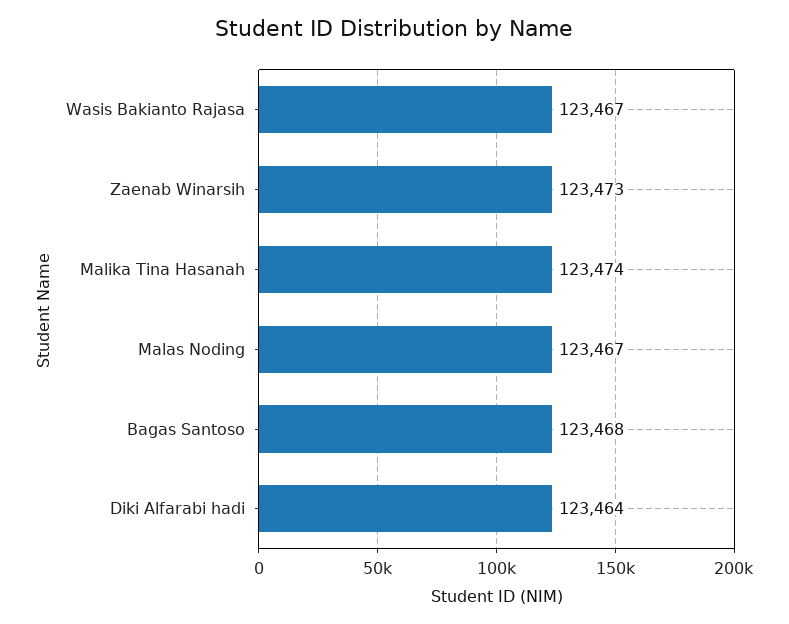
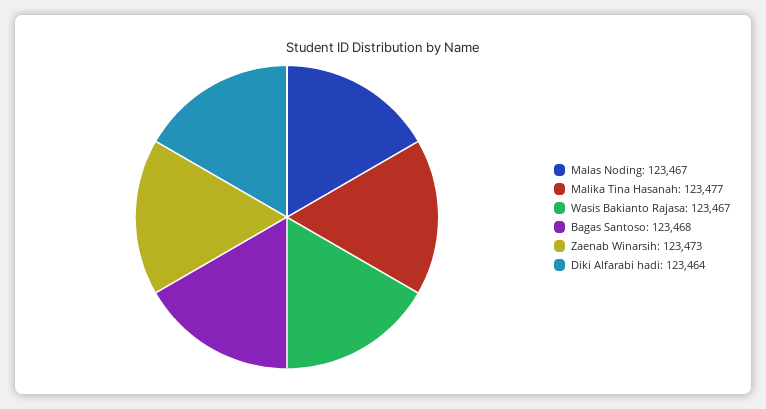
  {
    "Wasis Bakianto Rajasa": 123467,
    "Zaenab Winarsih": 123473,
-   "Malika Tina Hasanah": 123474,
+   "Malika Tina Hasanah": 123477,
    "Malas Noding": 123467,
    "Bagas Santoso": 123468,
    "Diki Alfarabi hadi": 123464
  }

